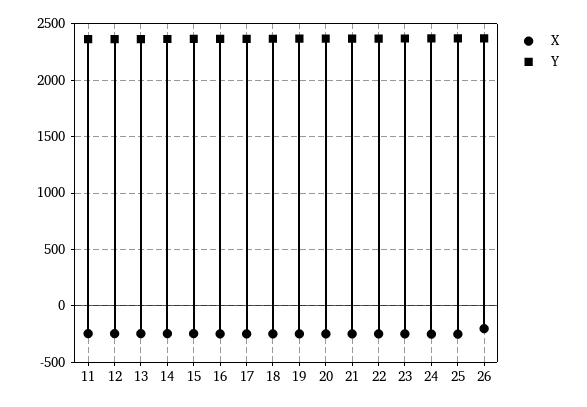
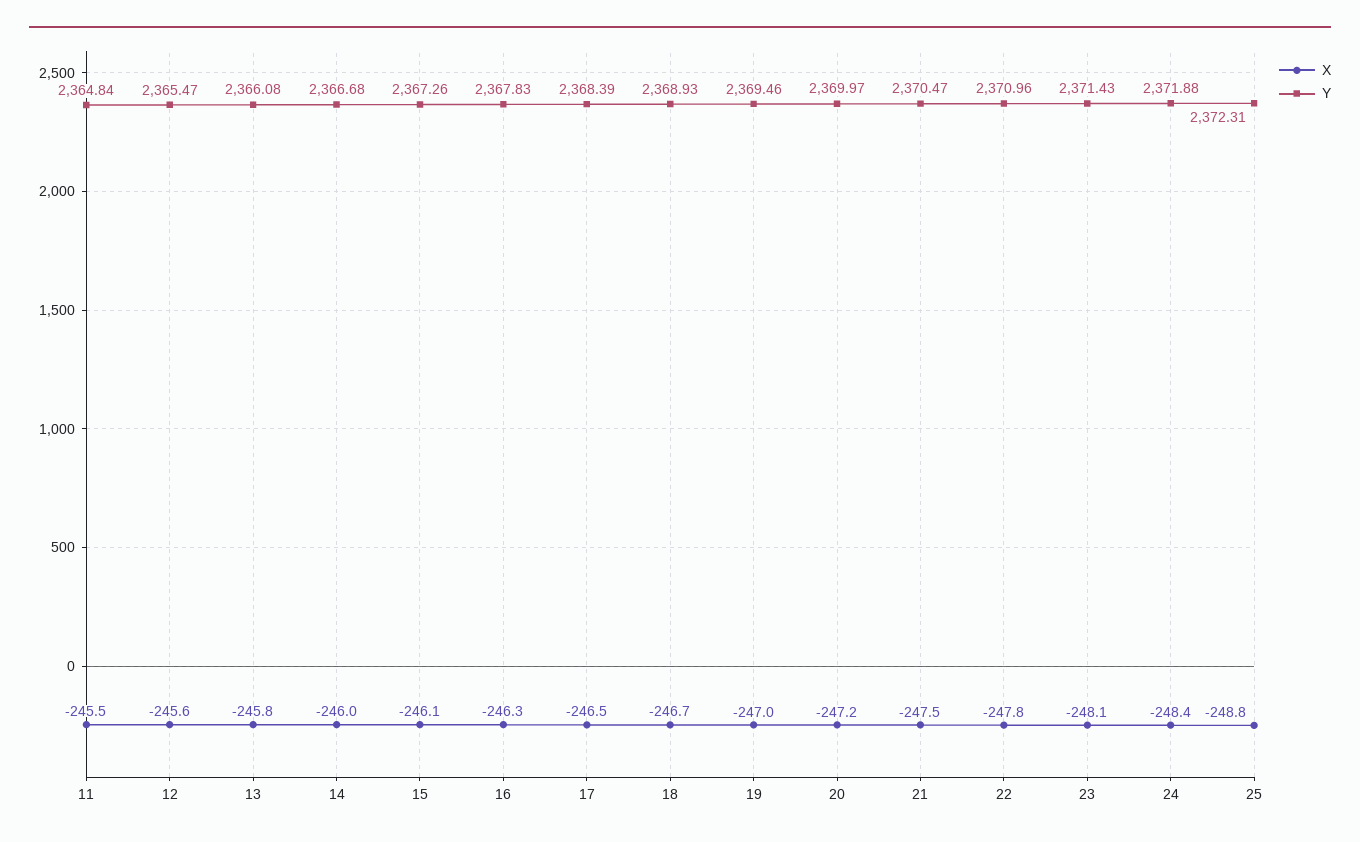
  {
    "X": {
      "11": -245.5,
      "12": -245.6,
      "13": -245.8,
      "14": -246,
      "15": -246.1,
      "16": -246.3,
      "17": -246.5,
      "18": -246.7,
      "19": -247,
      "20": -247.2,
      "21": -247.5,
      "22": -247.8,
      "23": -248.1,
      "24": -248.4,
-     "25": -248.8,
+     "25": -248.8
-     "26": -200
    },
    "Y": {
      "11": 2364.84,
      "12": 2365.47,
      "13": 2366.08,
      "14": 2366.68,
      "15": 2367.26,
      "16": 2367.83,
      "17": 2368.39,
      "18": 2368.93,
      "19": 2369.46,
      "20": 2369.97,
      "21": 2370.47,
      "22": 2370.96,
      "23": 2371.43,
      "24": 2371.88,
-     "25": 2372.31,
+     "25": 2372.31
-     "26": 2400
    }
  }

